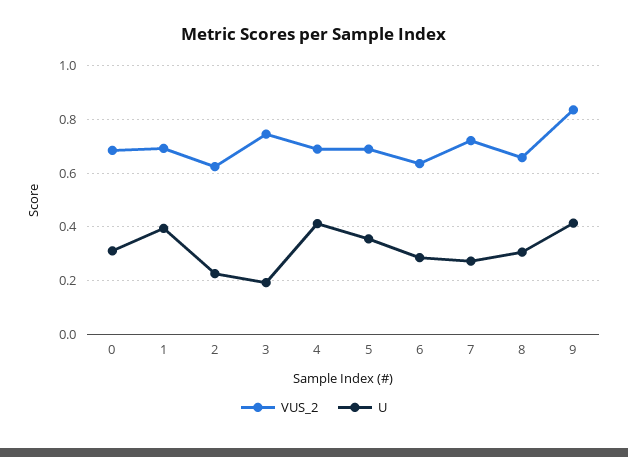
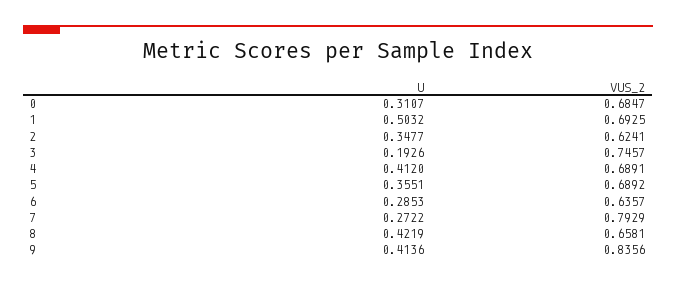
  {
    "VUS_2": {
      "0": 0.6847,
      "1": 0.6925,
      "2": 0.6241,
      "3": 0.7457,
      "4": 0.6891,
      "5": 0.6892,
      "6": 0.6357,
-     "7": 0.725,
+     "7": 0.7929,
      "8": 0.6581,
      "9": 0.8356
    },
    "U": {
      "0": 0.3107,
-     "1": 0.4,
+     "1": 0.5032,
-     "2": 0.225,
+     "2": 0.3477,
      "3": 0.1926,
      "4": 0.412,
      "5": 0.3551,
      "6": 0.2853,
      "7": 0.2722,
-     "8": 0.3,
+     "8": 0.4219,
      "9": 0.4136
    }
  }

